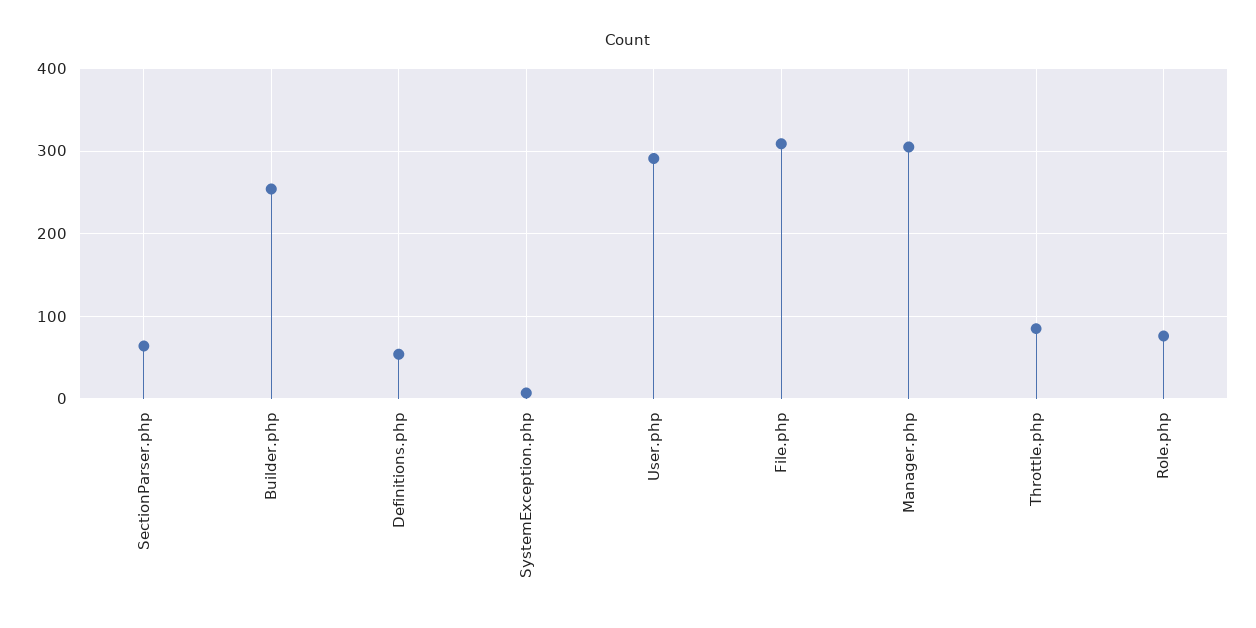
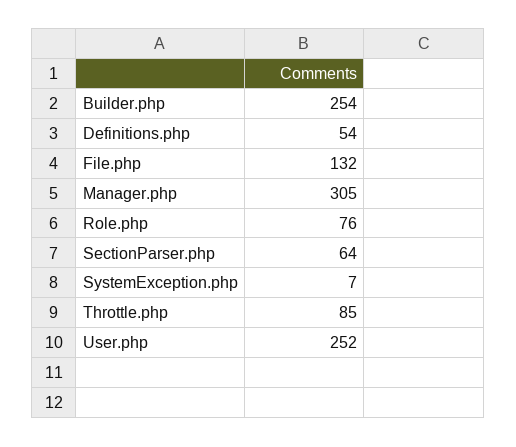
  {
    "SectionParser.php": 64,
    "Builder.php": 254,
    "Definitions.php": 54,
    "SystemException.php": 7,
-   "User.php": 290,
+   "User.php": 252,
-   "File.php": 310,
+   "File.php": 132,
    "Manager.php": 305,
    "Throttle.php": 85,
    "Role.php": 76
  }

